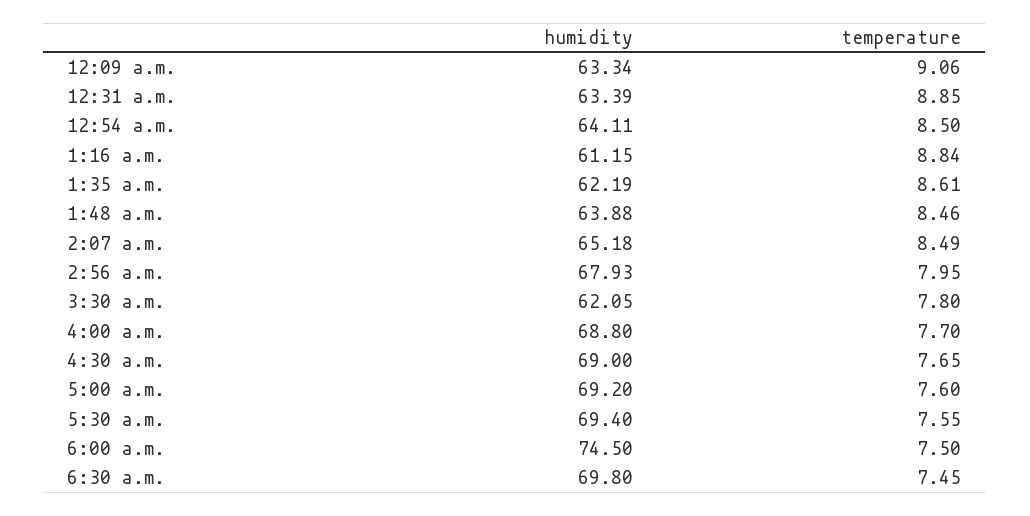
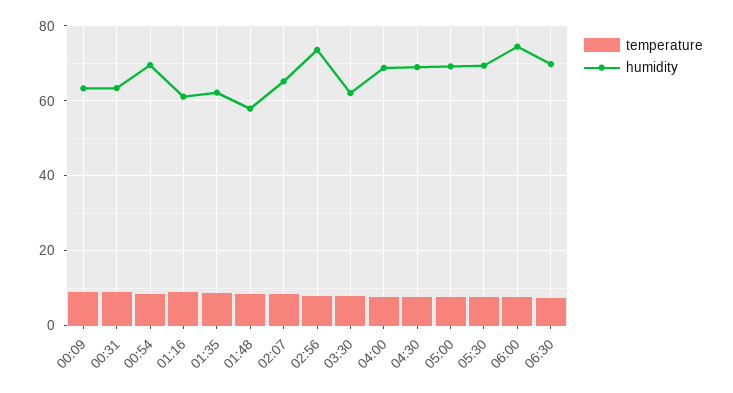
  {
    "humidity": {
      "12:09 a.m.": 63.34,
      "12:31 a.m.": 63.39,
-     "12:54 a.m.": 64.11,
+     "12:54 a.m.": 70,
      "1:16 a.m.": 61.15,
      "1:35 a.m.": 62.19,
-     "1:48 a.m.": 63.88,
+     "1:48 a.m.": 58,
      "2:07 a.m.": 65.18,
-     "2:56 a.m.": 67.93,
+     "2:56 a.m.": 74,
      "3:30 a.m.": 62.05,
      "4:00 a.m.": 68.8,
      "4:30 a.m.": 69,
      "5:00 a.m.": 69.2,
      "5:30 a.m.": 69.4,
      "6:00 a.m.": 74.5,
      "6:30 a.m.": 69.8
    },
    "temperature": {
      "12:09 a.m.": 9.06,
      "12:31 a.m.": 8.85,
      "12:54 a.m.": 8.5,
      "1:16 a.m.": 8.84,
      "1:35 a.m.": 8.61,
      "1:48 a.m.": 8.46,
      "2:07 a.m.": 8.49,
      "2:56 a.m.": 7.95,
      "3:30 a.m.": 7.8,
      "4:00 a.m.": 7.7,
      "4:30 a.m.": 7.65,
      "5:00 a.m.": 7.6,
      "5:30 a.m.": 7.55,
      "6:00 a.m.": 7.5,
      "6:30 a.m.": 7.45
    }
  }

